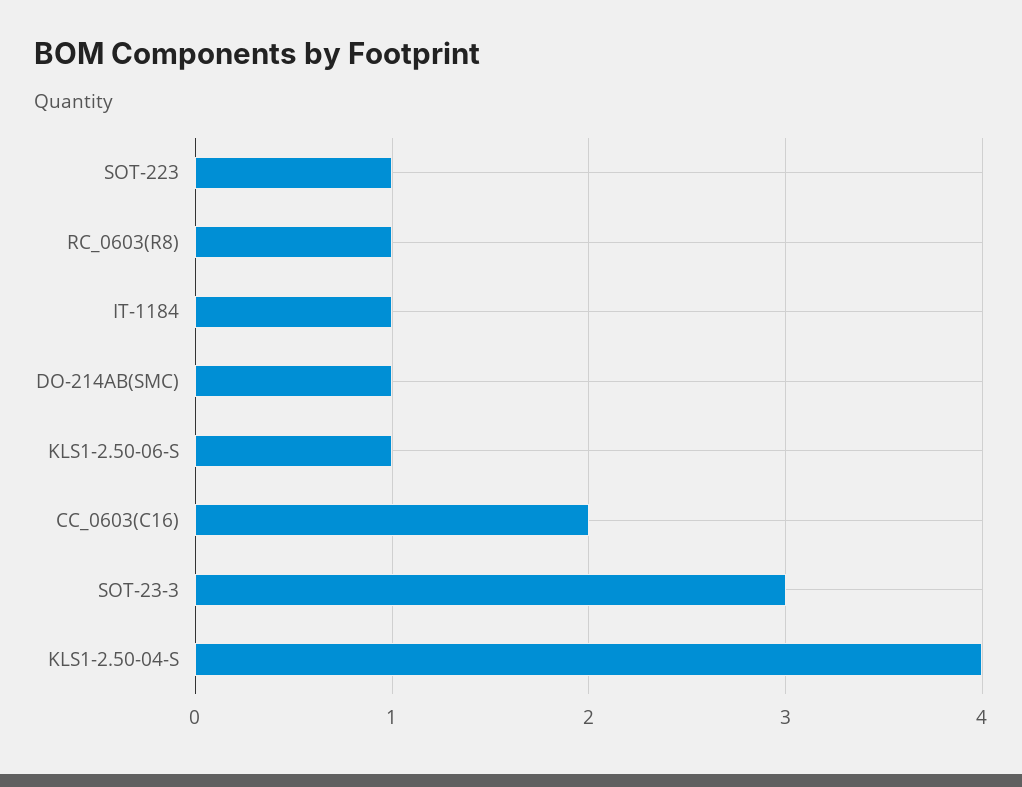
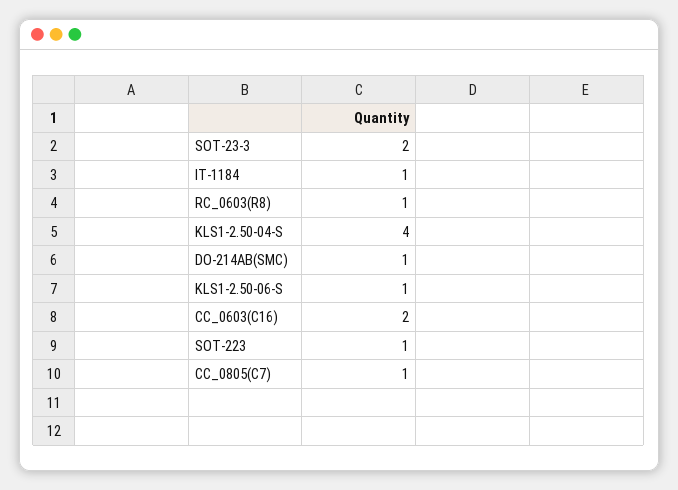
  {
    "SOT-223": 1,
    "RC_0603(R8)": 1,
    "IT-1184": 1,
    "DO-214AB(SMC)": 1,
    "KLS1-2.50-06-S": 1,
    "CC_0603(C16)": 2,
-   "SOT-23-3": 3,
+   "SOT-23-3": 2,
-   "KLS1-2.50-04-S": 4
+   "KLS1-2.50-04-S": 4,
+   "CC_0805(C7)": 1
  }

